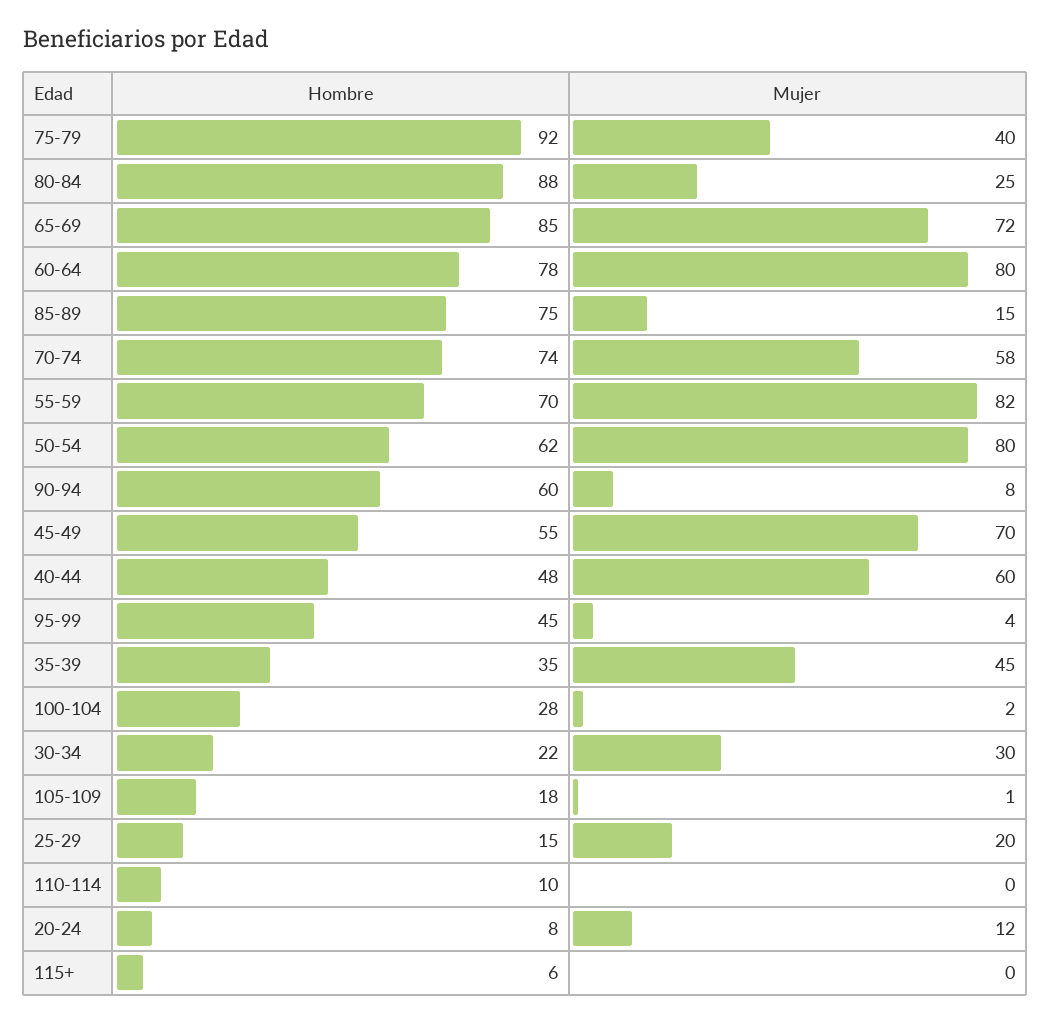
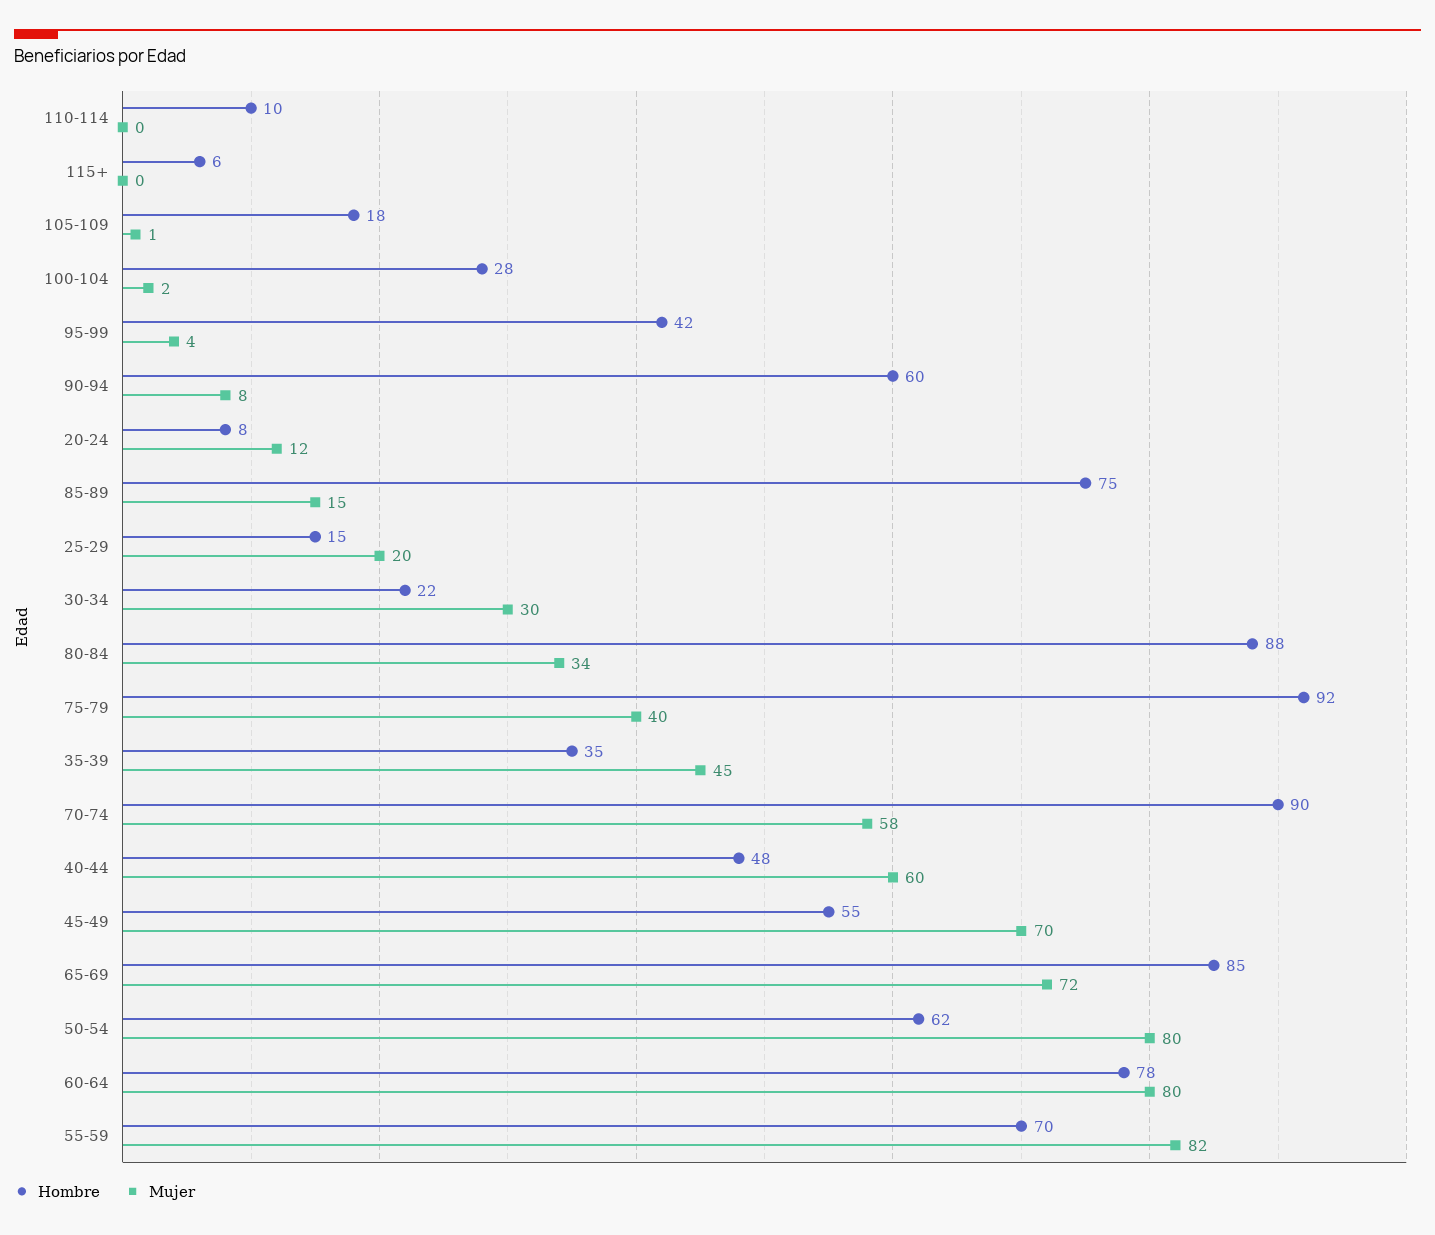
  {
    "Hombre": {
      "75-79": 92,
      "80-84": 88,
      "65-69": 85,
      "60-64": 78,
      "85-89": 75,
-     "70-74": 74,
+     "70-74": 90,
      "55-59": 70,
      "50-54": 62,
      "90-94": 60,
      "45-49": 55,
      "40-44": 48,
-     "95-99": 45,
+     "95-99": 42,
      "35-39": 35,
      "100-104": 28,
      "30-34": 22,
      "105-109": 18,
      "25-29": 15,
      "110-114": 10,
      "20-24": 8,
      "115+": 6
    },
    "Mujer": {
      "75-79": 40,
-     "80-84": 25,
+     "80-84": 34,
      "65-69": 72,
      "60-64": 80,
      "85-89": 15,
      "70-74": 58,
      "55-59": 82,
      "50-54": 80,
      "90-94": 8,
      "45-49": 70,
      "40-44": 60,
      "95-99": 4,
      "35-39": 45,
      "100-104": 2,
      "30-34": 30,
      "105-109": 1,
      "25-29": 20,
      "110-114": 0,
      "20-24": 12,
      "115+": 0
    }
  }

